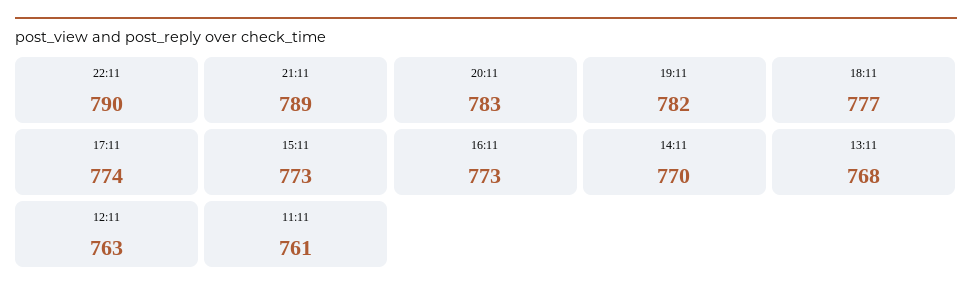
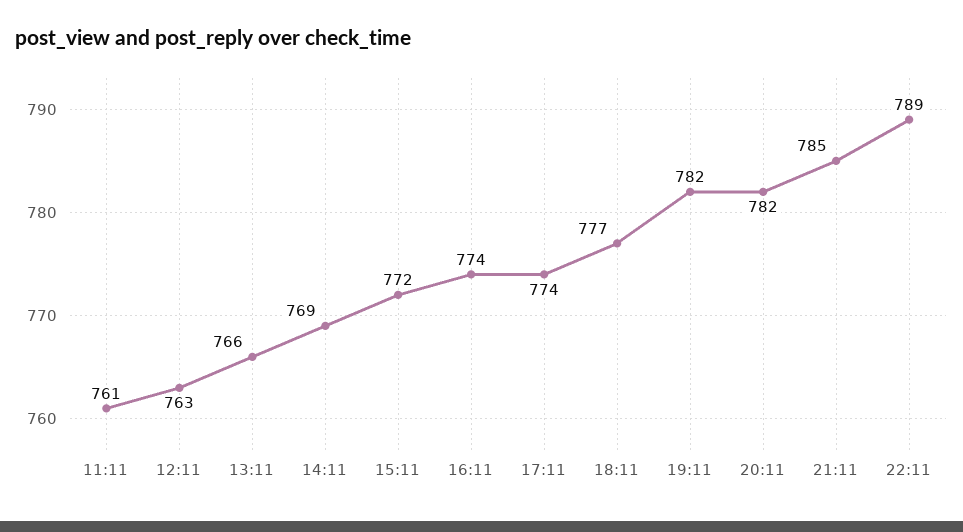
  {
-   "22:11": 790,
+   "22:11": 789,
-   "21:11": 789,
+   "21:11": 785,
-   "20:11": 783,
+   "20:11": 782,
    "19:11": 782,
    "18:11": 777,
    "17:11": 774,
-   "15:11": 773,
+   "15:11": 772,
-   "16:11": 773,
+   "16:11": 774,
-   "14:11": 770,
+   "14:11": 769,
-   "13:11": 768,
+   "13:11": 766,
    "12:11": 763,
    "11:11": 761
  }

